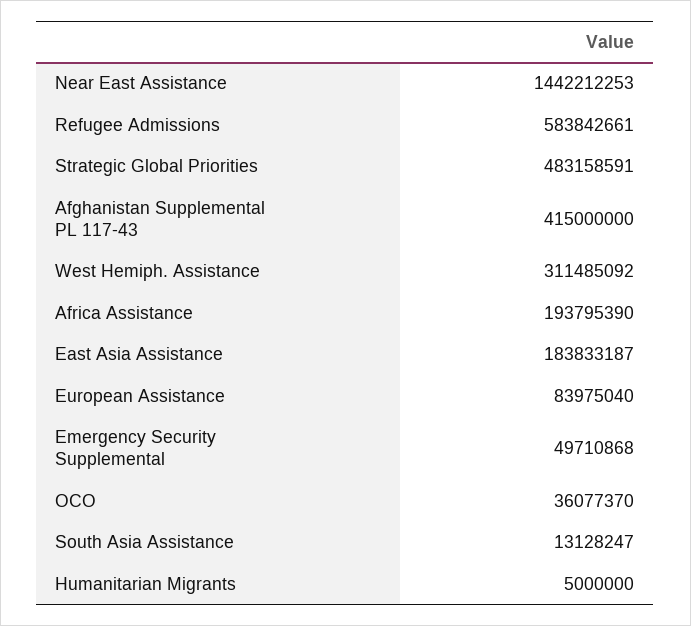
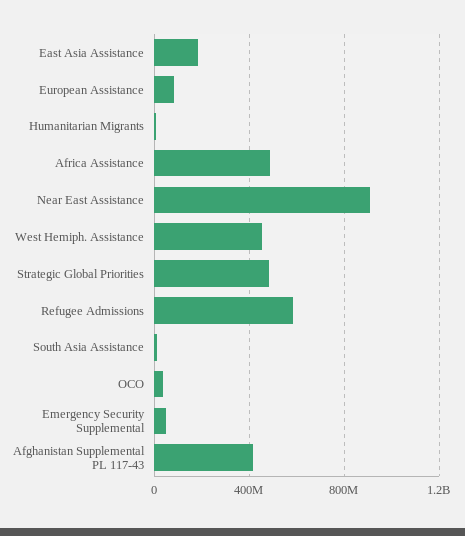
  {
-   "Near East Assistance": 1442212253,
+   "Near East Assistance": 900000000,
    "Refugee Admissions": 583842661,
    "Strategic Global Priorities": 483158591,
    "Afghanistan Supplemental PL 117-43": 415000000,
-   "West Hemiph. Assistance": 311485092,
+   "West Hemiph. Assistance": 450000000,
-   "Africa Assistance": 193795390,
+   "Africa Assistance": 500000000,
    "East Asia Assistance": 183833187,
    "European Assistance": 83975040,
    "Emergency Security Supplemental": 49710868,
    "OCO": 36077370,
    "South Asia Assistance": 13128247,
    "Humanitarian Migrants": 5000000
  }

